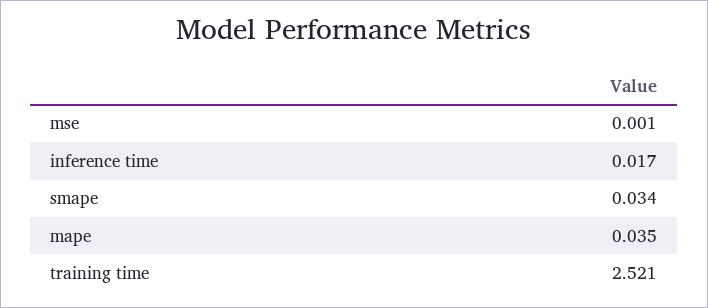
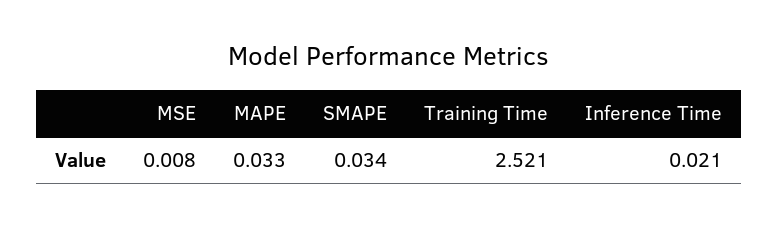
  {
-   "mse": 0.001,
+   "mse": 0.008,
-   "inference time": 0.017,
+   "inference time": 0.021,
    "smape": 0.034,
-   "mape": 0.035,
+   "mape": 0.033,
    "training time": 2.521
  }

